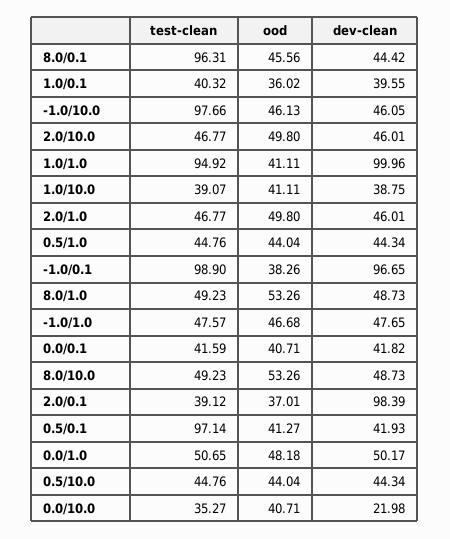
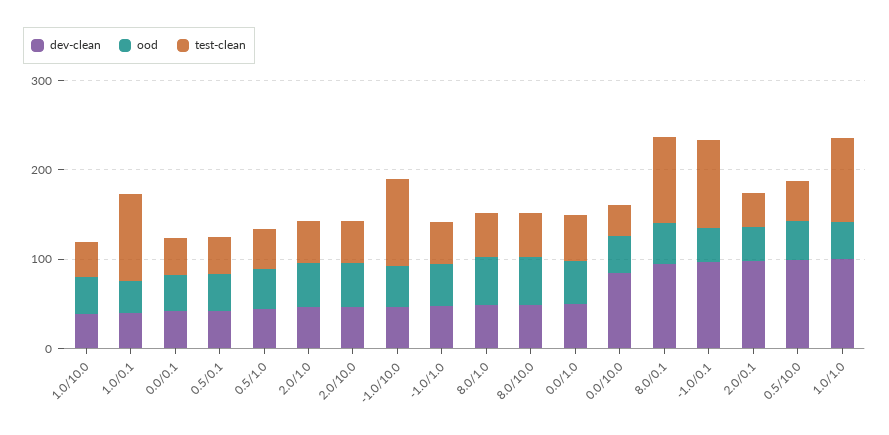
  {
    "test-clean": {
      "8.0/0.1": 96.31,
-     "1.0/0.1": 40.32,
+     "1.0/0.1": 100,
      "-1.0/10.0": 97.66,
      "2.0/10.0": 46.77,
      "1.0/1.0": 94.92,
      "1.0/10.0": 39.07,
      "2.0/1.0": 46.77,
      "0.5/1.0": 44.76,
      "-1.0/0.1": 98.9,
      "8.0/1.0": 49.23,
      "-1.0/1.0": 47.57,
      "0.0/0.1": 41.59,
      "8.0/10.0": 49.23,
      "2.0/0.1": 39.12,
-     "0.5/0.1": 97.14,
+     "0.5/0.1": 40,
      "0.0/1.0": 50.65,
      "0.5/10.0": 44.76,
      "0.0/10.0": 35.27
    },
    "ood": {
      "8.0/0.1": 45.56,
      "1.0/0.1": 36.02,
      "-1.0/10.0": 46.13,
      "2.0/10.0": 49.8,
      "1.0/1.0": 41.11,
      "1.0/10.0": 41.11,
      "2.0/1.0": 49.8,
      "0.5/1.0": 44.04,
      "-1.0/0.1": 38.26,
      "8.0/1.0": 53.26,
      "-1.0/1.0": 46.68,
      "0.0/0.1": 40.71,
      "8.0/10.0": 53.26,
      "2.0/0.1": 37.01,
      "0.5/0.1": 41.27,
      "0.0/1.0": 48.18,
      "0.5/10.0": 44.04,
      "0.0/10.0": 40.71
    },
    "dev-clean": {
-     "8.0/0.1": 44.42,
+     "8.0/0.1": 100,
      "1.0/0.1": 39.55,
      "-1.0/10.0": 46.05,
      "2.0/10.0": 46.01,
      "1.0/1.0": 99.96,
      "1.0/10.0": 38.75,
      "2.0/1.0": 46.01,
      "0.5/1.0": 44.34,
      "-1.0/0.1": 96.65,
      "8.0/1.0": 48.73,
      "-1.0/1.0": 47.65,
      "0.0/0.1": 41.82,
      "8.0/10.0": 48.73,
      "2.0/0.1": 98.39,
      "0.5/0.1": 41.93,
      "0.0/1.0": 50.17,
-     "0.5/10.0": 44.34,
+     "0.5/10.0": 100,
-     "0.0/10.0": 21.98
+     "0.0/10.0": 80
    }
  }

